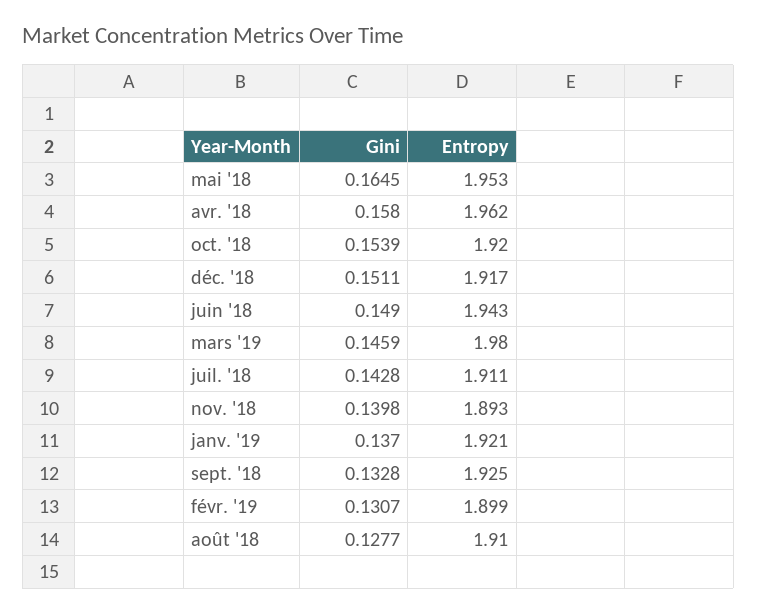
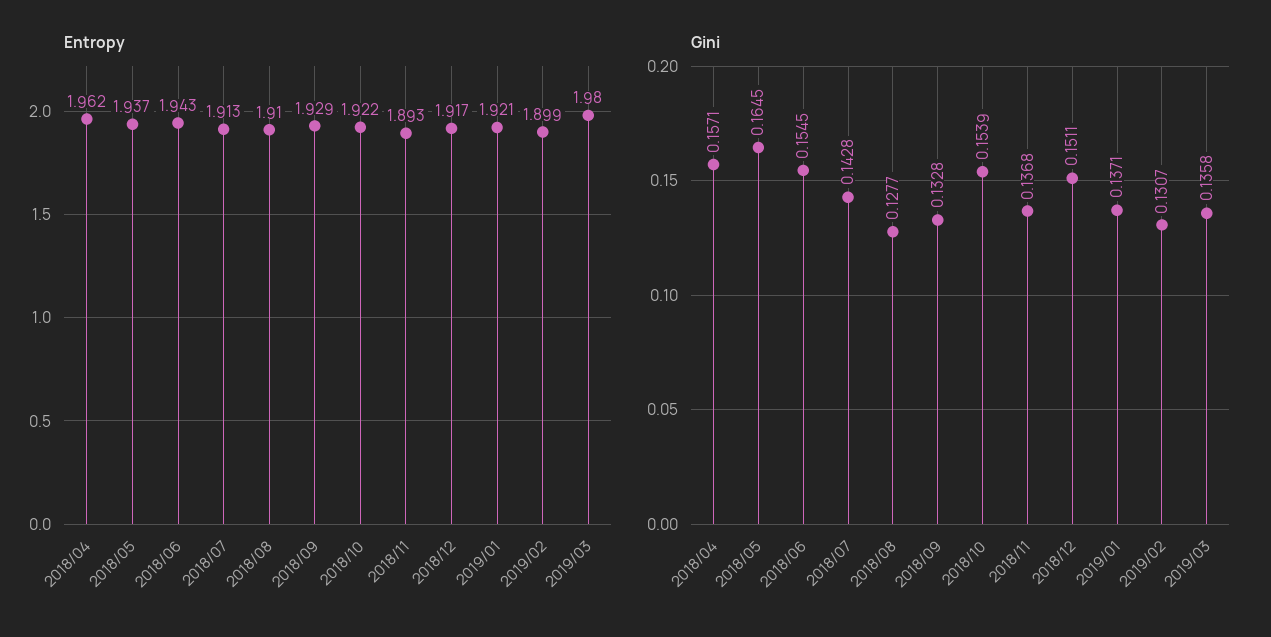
  {
    "Gini": {
      "mai '18": 0.1645,
-     "avr. '18": 0.158,
+     "avr. '18": 0.1571,
      "oct. '18": 0.1539,
      "déc. '18": 0.1511,
-     "juin '18": 0.149,
+     "juin '18": 0.1545,
-     "mars '19": 0.1459,
+     "mars '19": 0.1358,
      "juil. '18": 0.1428,
-     "nov. '18": 0.1398,
+     "nov. '18": 0.1368,
-     "janv. '19": 0.137,
+     "janv. '19": 0.1371,
      "sept. '18": 0.1328,
      "févr. '19": 0.1307,
      "août '18": 0.1277
    },
    "Entropy": {
-     "mai '18": 1.953,
+     "mai '18": 1.937,
      "avr. '18": 1.962,
-     "oct. '18": 1.92,
+     "oct. '18": 1.922,
      "déc. '18": 1.917,
      "juin '18": 1.943,
      "mars '19": 1.98,
-     "juil. '18": 1.911,
+     "juil. '18": 1.913,
      "nov. '18": 1.893,
      "janv. '19": 1.921,
-     "sept. '18": 1.925,
+     "sept. '18": 1.929,
      "févr. '19": 1.899,
      "août '18": 1.91
    }
  }

